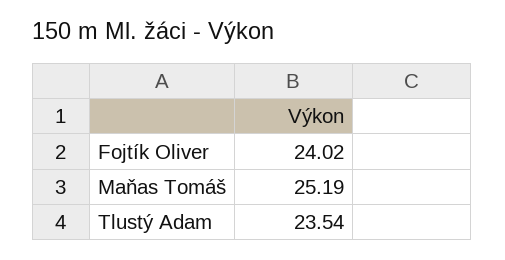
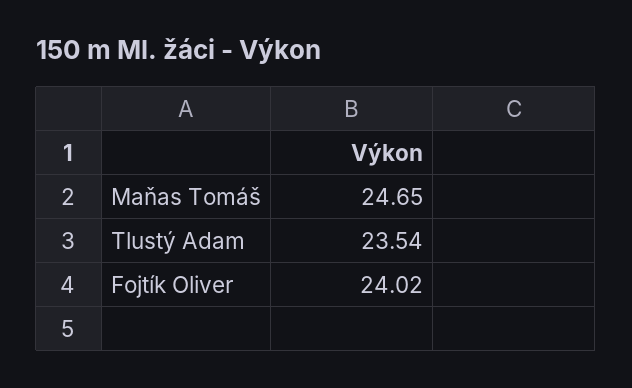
  {
    "Fojtík Oliver": 24.02,
-   "Maňas Tomáš": 25.19,
+   "Maňas Tomáš": 24.65,
    "Tlustý Adam": 23.54
  }

